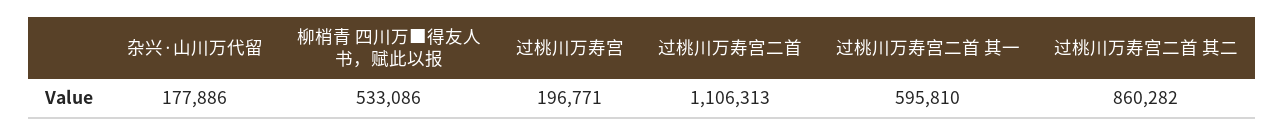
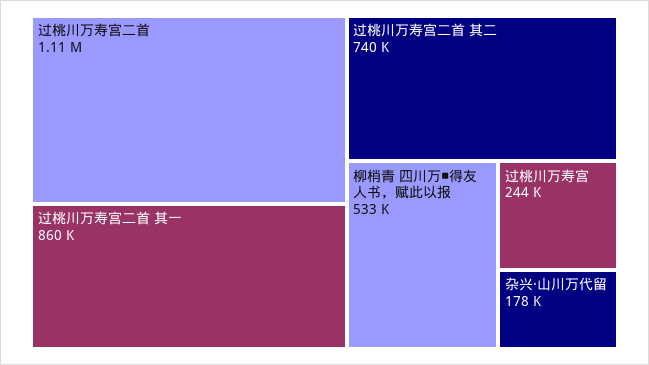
  {
    "杂兴·山川万代留": 177886,
    "柳梢青 四川万■得友人书，赋此以报": 533086,
-   "过桃川万寿宫": 196771,
+   "过桃川万寿宫": 244000,
    "过桃川万寿宫二首": 1106313,
-   "过桃川万寿宫二首 其一": 595810,
+   "过桃川万寿宫二首 其一": 860000,
-   "过桃川万寿宫二首 其二": 860282
+   "过桃川万寿宫二首 其二": 740000
  }

